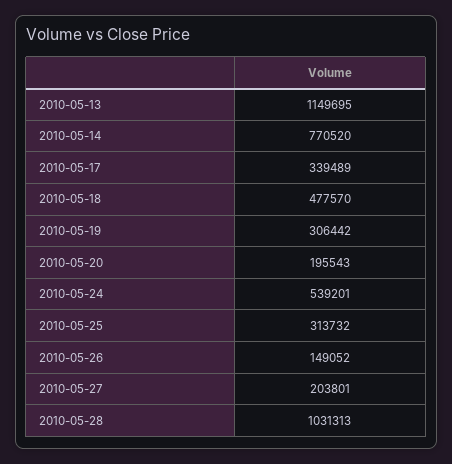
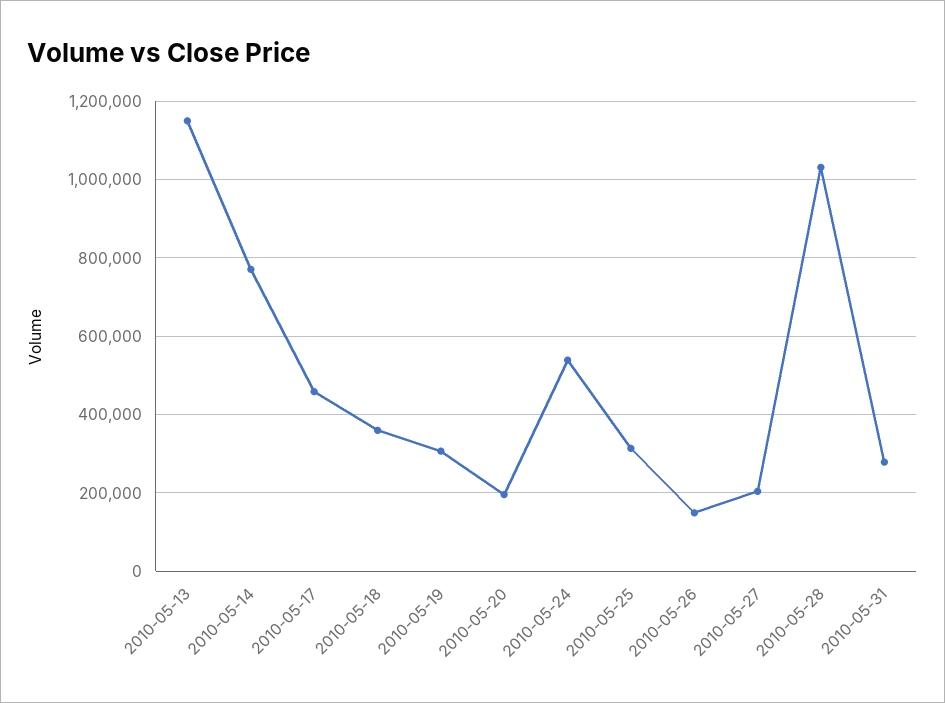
  {
    "2010-05-13": 1149695,
    "2010-05-14": 770520,
-   "2010-05-17": 339489,
+   "2010-05-17": 460000,
-   "2010-05-18": 477570,
+   "2010-05-18": 360000,
    "2010-05-19": 306442,
    "2010-05-20": 195543,
    "2010-05-24": 539201,
    "2010-05-25": 313732,
    "2010-05-26": 149052,
    "2010-05-27": 203801,
-   "2010-05-28": 1031313
+   "2010-05-28": 1031313,
+   "2010-05-31": 280000
  }

